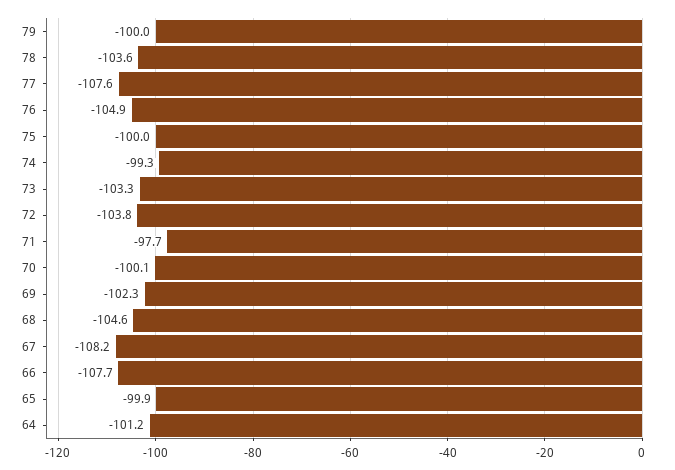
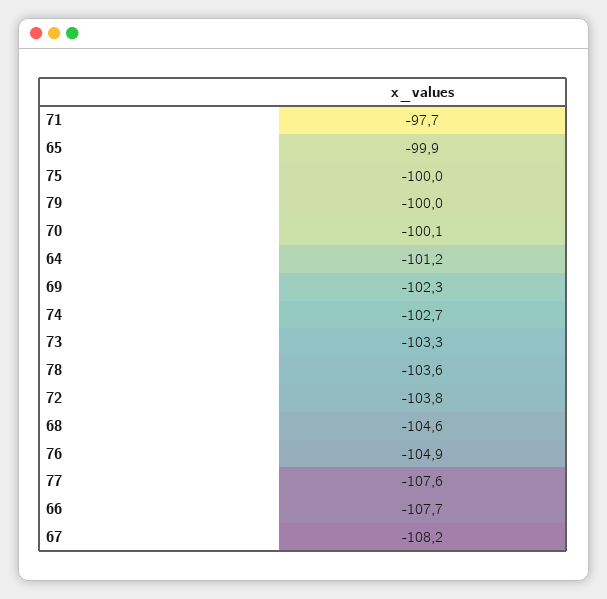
  {
    "79": -100,
    "78": -103.6,
    "77": -107.6,
    "76": -104.9,
    "75": -100,
-   "74": -99.3,
+   "74": -102.7,
    "73": -103.3,
    "72": -103.8,
    "71": -97.7,
    "70": -100.1,
    "69": -102.3,
    "68": -104.6,
    "67": -108.2,
    "66": -107.7,
    "65": -99.9,
    "64": -101.2
  }

